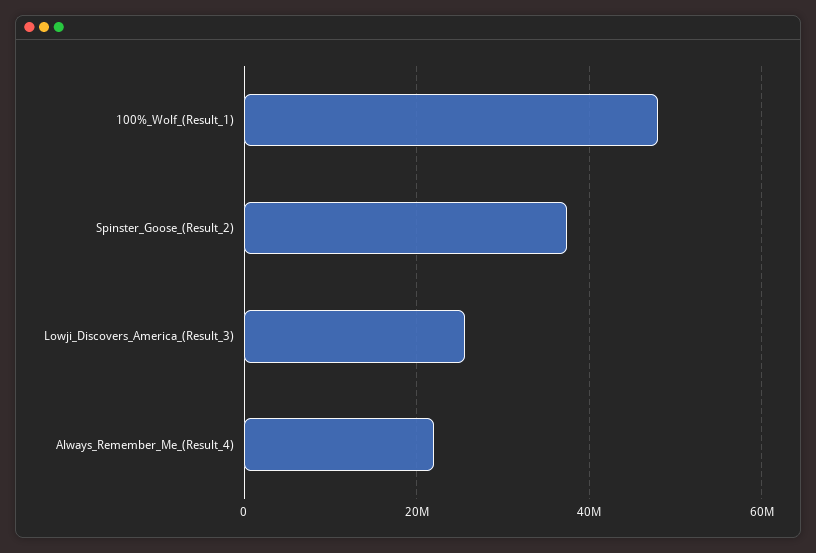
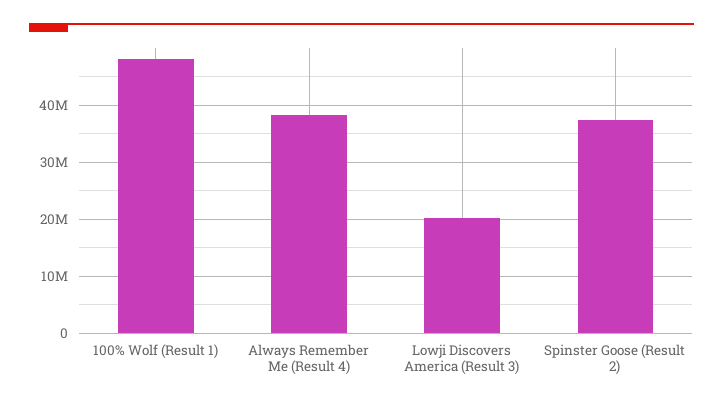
  {
    "100%_Wolf_(Result_1)": 48000000,
    "Spinster_Goose_(Result_2)": 38000000,
-   "Lowji_Discovers_America_(Result_3)": 26000000,
+   "Lowji_Discovers_America_(Result_3)": 20000000,
-   "Always_Remember_Me_(Result_4)": 22000000
+   "Always_Remember_Me_(Result_4)": 38000000
  }

